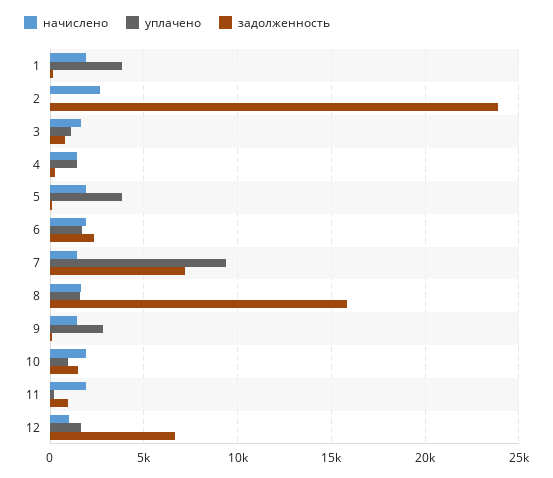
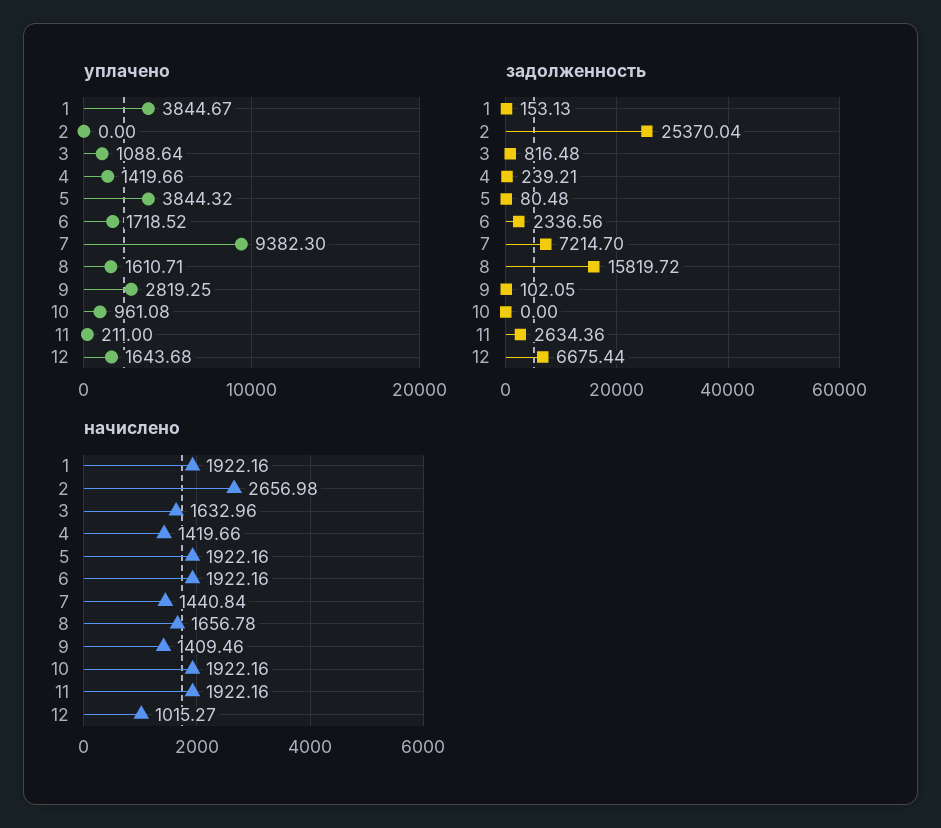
  {
    "начислено": {
      "1": 1922.16,
      "2": 2656.98,
      "3": 1632.96,
      "4": 1419.66,
      "5": 1922.16,
      "6": 1922.16,
      "7": 1440.84,
      "8": 1656.78,
      "9": 1409.46,
      "10": 1922.16,
      "11": 1922.16,
      "12": 1015.27
    },
    "уплачено": {
      "1": 3844.67,
      "2": 0,
      "3": 1088.64,
      "4": 1419.66,
      "5": 3844.32,
      "6": 1718.52,
      "7": 9382.3,
      "8": 1610.71,
      "9": 2819.25,
      "10": 961.08,
      "11": 211,
      "12": 1643.68
    },
    "задолженность": {
      "1": 153.13,
-     "2": 24000,
+     "2": 25370.04,
      "3": 816.48,
      "4": 239.21,
      "5": 80.48,
      "6": 2336.56,
      "7": 7214.7,
      "8": 15819.72,
      "9": 102.05,
-     "10": 1500,
+     "10": 0,
-     "11": 1000,
+     "11": 2634.36,
      "12": 6675.44
    }
  }

